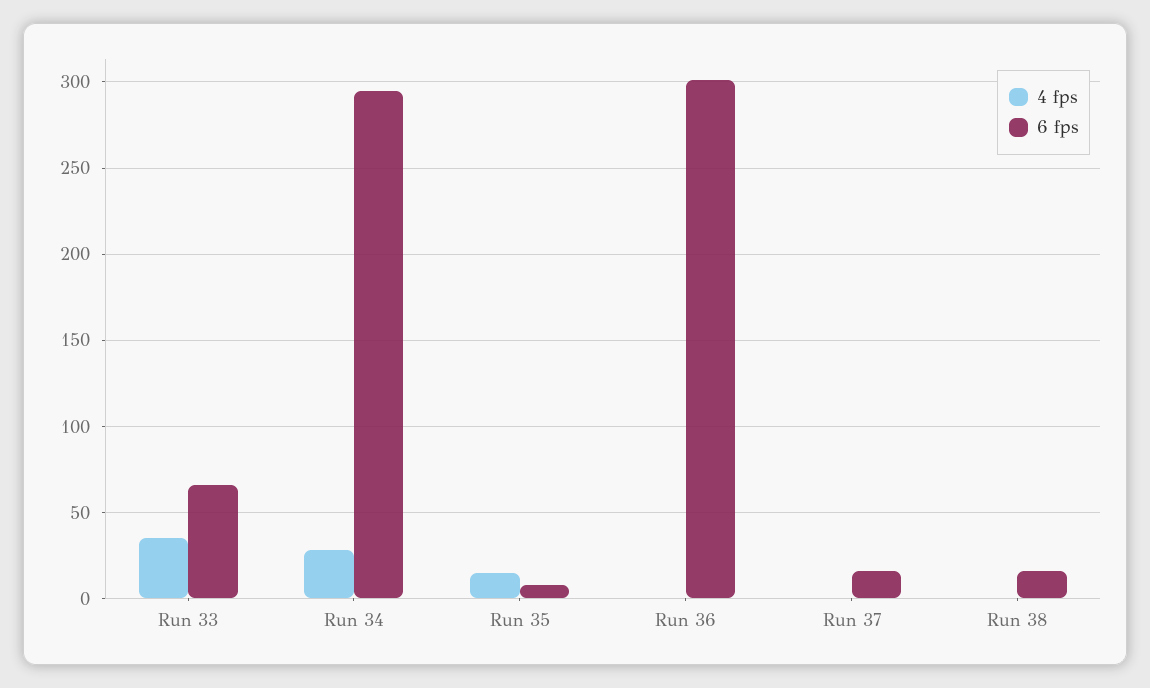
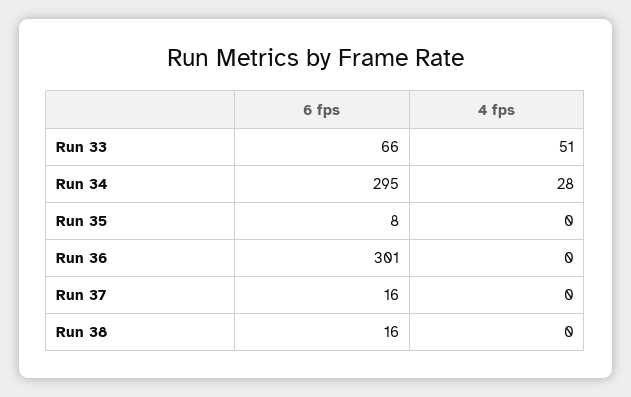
  {
    "4 fps": {
-     "Run 33": 35,
+     "Run 33": 51,
      "Run 34": 28,
-     "Run 35": 15,
+     "Run 35": 0,
      "Run 36": 0,
      "Run 37": 0,
      "Run 38": 0
    },
    "6 fps": {
      "Run 33": 66,
      "Run 34": 295,
      "Run 35": 8,
      "Run 36": 301,
      "Run 37": 16,
      "Run 38": 16
    }
  }

